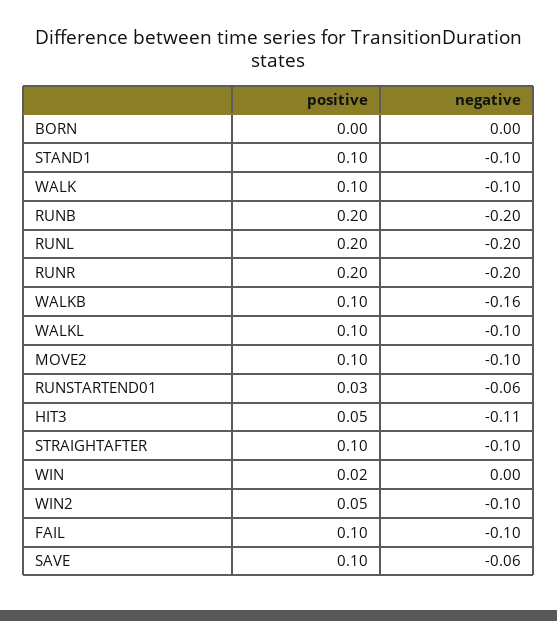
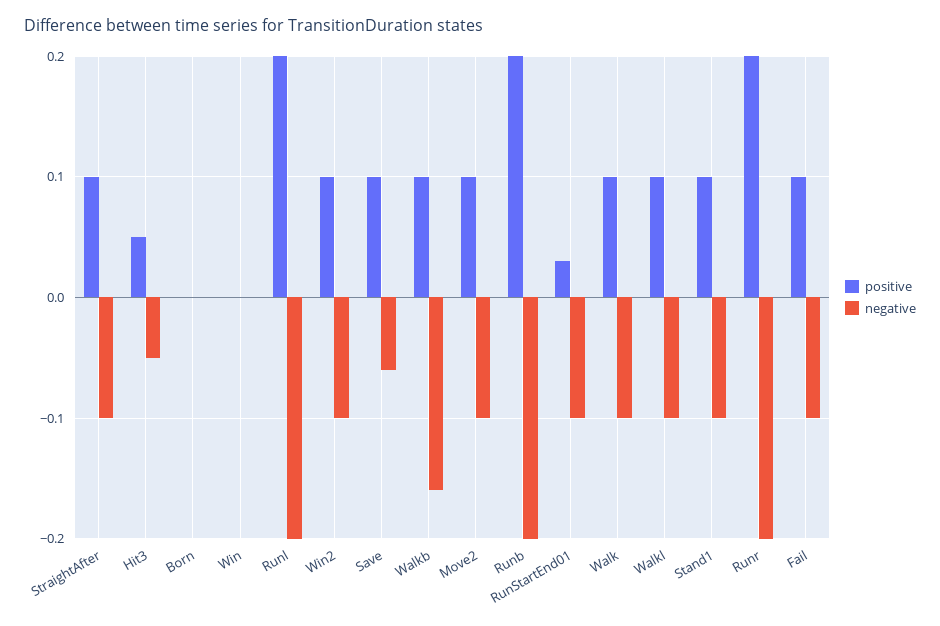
  {
    "positive": {
      "BORN": 0,
      "STAND1": 0.1,
      "WALK": 0.1,
      "RUNB": 0.2,
      "RUNL": 0.2,
      "RUNR": 0.2,
      "WALKB": 0.1,
      "WALKL": 0.1,
      "MOVE2": 0.1,
      "RUNSTARTEND01": 0.03,
      "HIT3": 0.05,
      "STRAIGHTAFTER": 0.1,
-     "WIN": 0.02,
+     "WIN": 0,
-     "WIN2": 0.05,
+     "WIN2": 0.1,
      "FAIL": 0.1,
      "SAVE": 0.1
    },
    "negative": {
      "BORN": 0,
      "STAND1": -0.1,
      "WALK": -0.1,
      "RUNB": -0.2,
      "RUNL": -0.2,
      "RUNR": -0.2,
      "WALKB": -0.16,
      "WALKL": -0.1,
      "MOVE2": -0.1,
-     "RUNSTARTEND01": -0.06,
+     "RUNSTARTEND01": -0.1,
-     "HIT3": -0.11,
+     "HIT3": -0.05,
      "STRAIGHTAFTER": -0.1,
      "WIN": 0,
      "WIN2": -0.1,
      "FAIL": -0.1,
      "SAVE": -0.06
    }
  }

